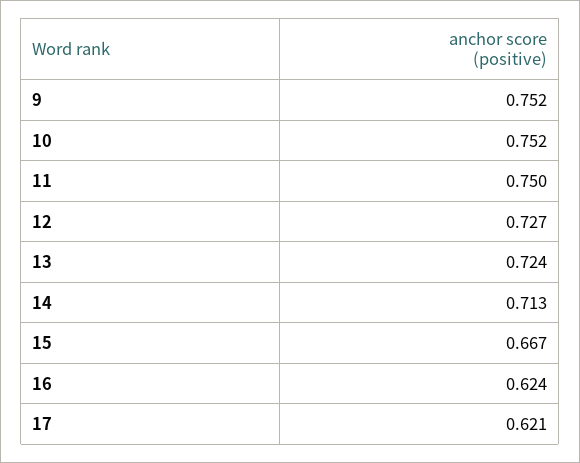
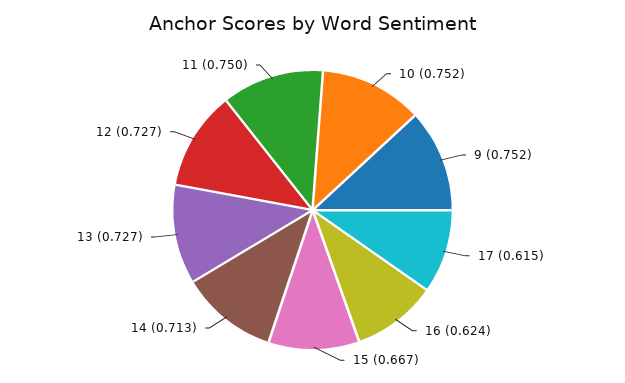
  {
    "9": 0.752,
    "10": 0.752,
    "11": 0.75,
    "12": 0.727,
-   "13": 0.724,
+   "13": 0.727,
    "14": 0.713,
    "15": 0.667,
    "16": 0.624,
-   "17": 0.621
+   "17": 0.615
  }

